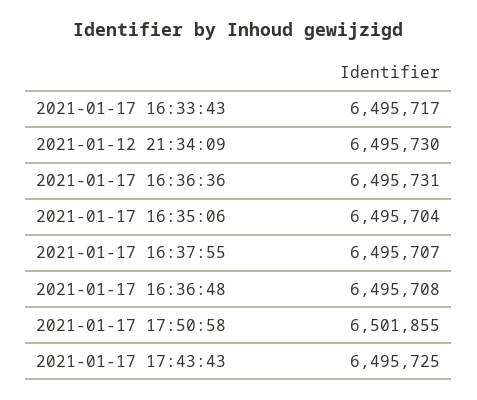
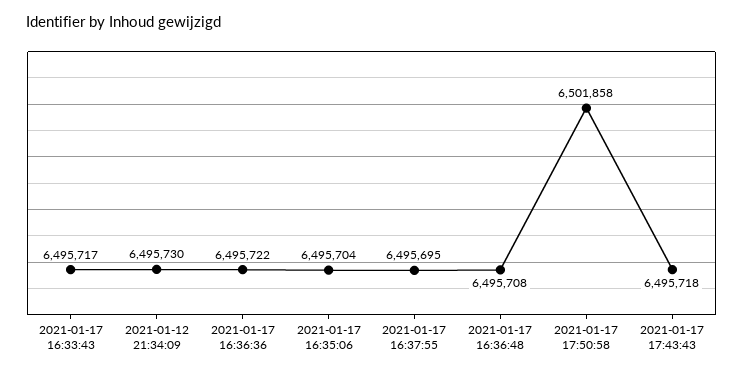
  {
    "2021-01-17 16:33:43": 6495717,
    "2021-01-12 21:34:09": 6495730,
-   "2021-01-17 16:36:36": 6495731,
+   "2021-01-17 16:36:36": 6495722,
    "2021-01-17 16:35:06": 6495704,
-   "2021-01-17 16:37:55": 6495707,
+   "2021-01-17 16:37:55": 6495695,
    "2021-01-17 16:36:48": 6495708,
-   "2021-01-17 17:50:58": 6501855,
+   "2021-01-17 17:50:58": 6501858,
-   "2021-01-17 17:43:43": 6495725
+   "2021-01-17 17:43:43": 6495718
  }

